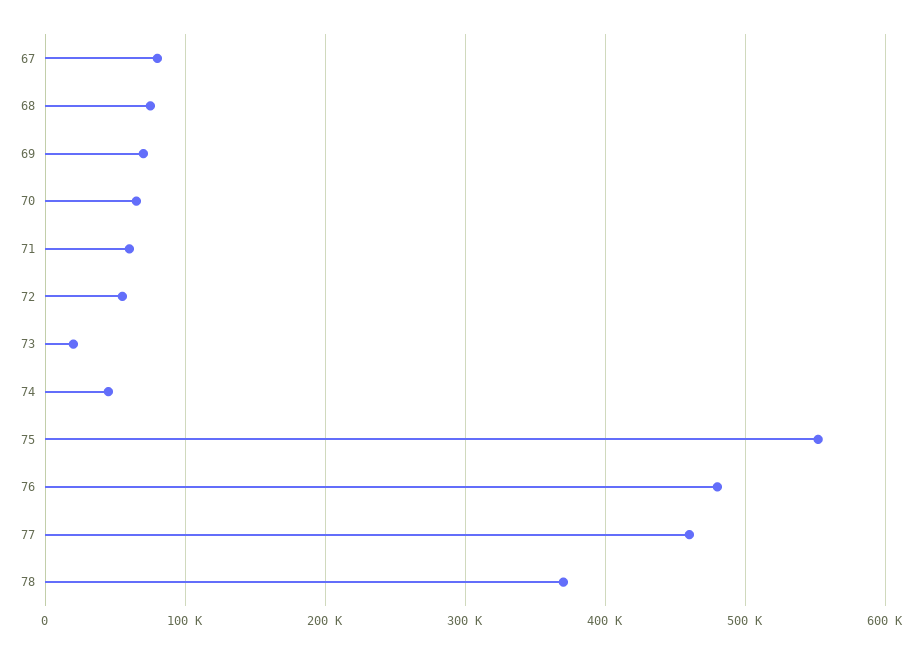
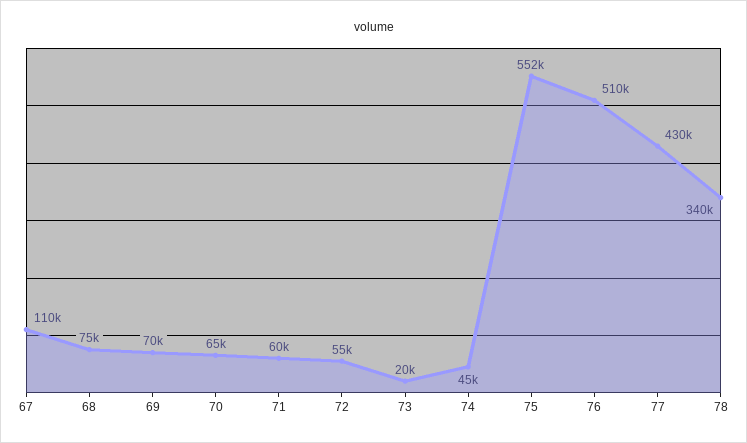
  {
-   "67": 80000,
+   "67": 110000,
    "68": 75000,
    "69": 70000,
    "70": 65000,
    "71": 60000,
    "72": 55000,
    "73": 20000,
    "74": 45000,
    "75": 552000,
-   "76": 480000,
+   "76": 510000,
-   "77": 460000,
+   "77": 430000,
-   "78": 370000
+   "78": 340000
  }

